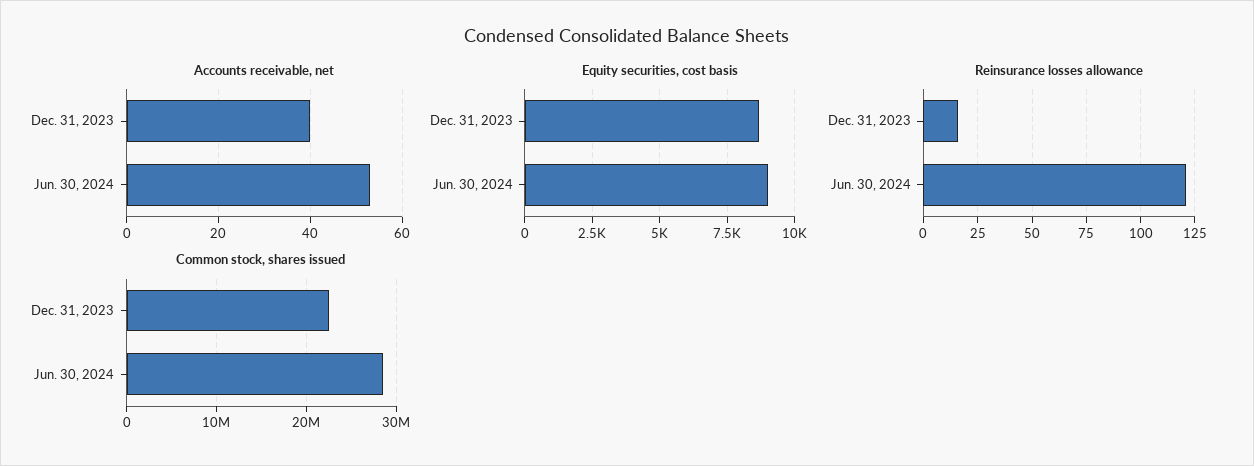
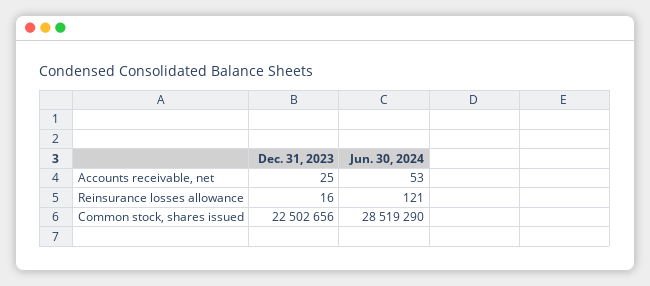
  {
    "Accounts receivable, net": {
-     "Dec. 31, 2023": 40,
+     "Dec. 31, 2023": 25,
      "Jun. 30, 2024": 53
    },
-   "Equity securities, cost basis": {
-     "Dec. 31, 2023": 8750,
-     "Jun. 30, 2024": 9000
-   },
    "Reinsurance losses allowance": {
      "Dec. 31, 2023": 16,
      "Jun. 30, 2024": 121
    },
    "Common stock, shares issued": {
      "Dec. 31, 2023": 22502656,
      "Jun. 30, 2024": 28519290
    }
  }

